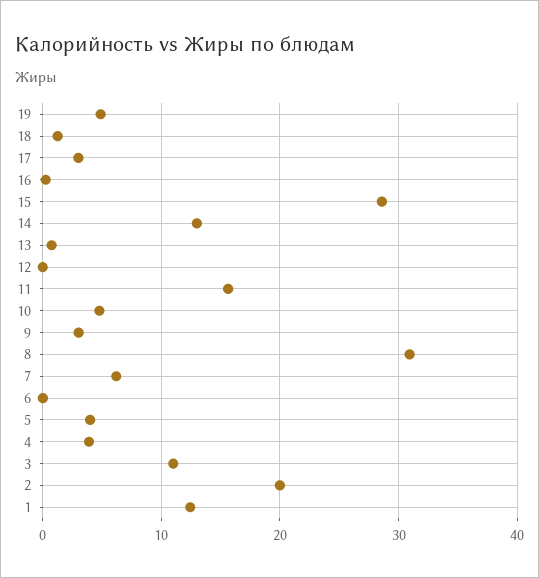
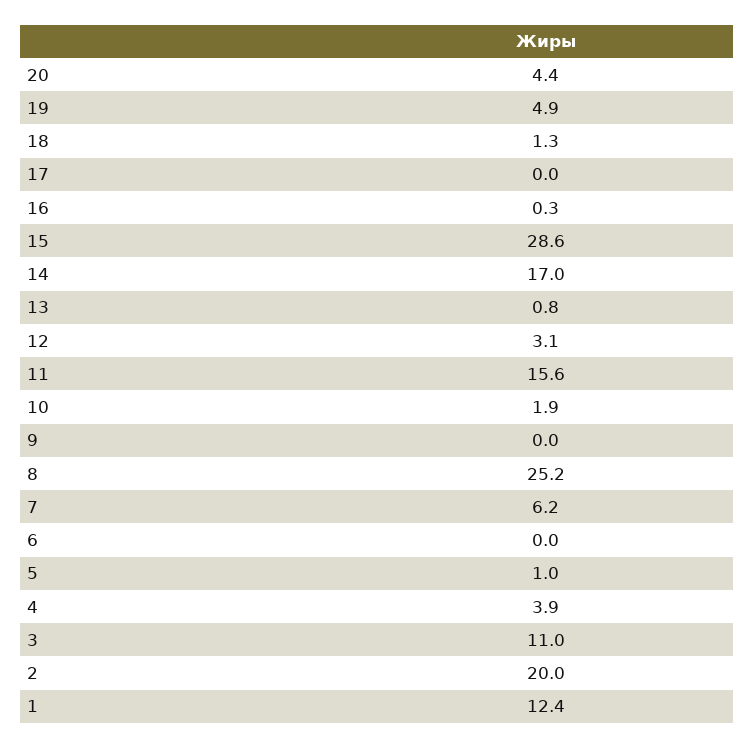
  {
    "19": 4.9,
    "18": 1.3,
-   "17": 3,
+   "17": 0,
    "16": 0.3,
    "15": 28.6,
-   "14": 13,
+   "14": 17,
    "13": 0.8,
-   "12": 0,
+   "12": 3.1,
    "11": 15.6,
-   "10": 5,
+   "10": 1.9,
-   "9": 3,
+   "9": 0,
-   "8": 31,
+   "8": 25.2,
    "7": 6.2,
    "6": 0,
-   "5": 4,
+   "5": 1,
    "4": 3.9,
    "3": 11,
    "2": 20,
-   "1": 12.4
+   "1": 12.4,
+   "20": 4.4
  }

